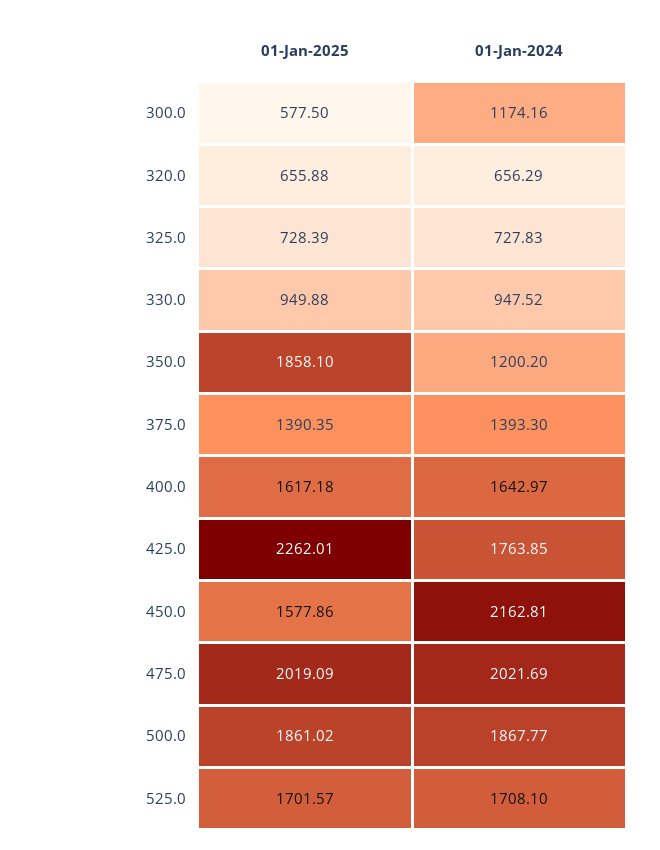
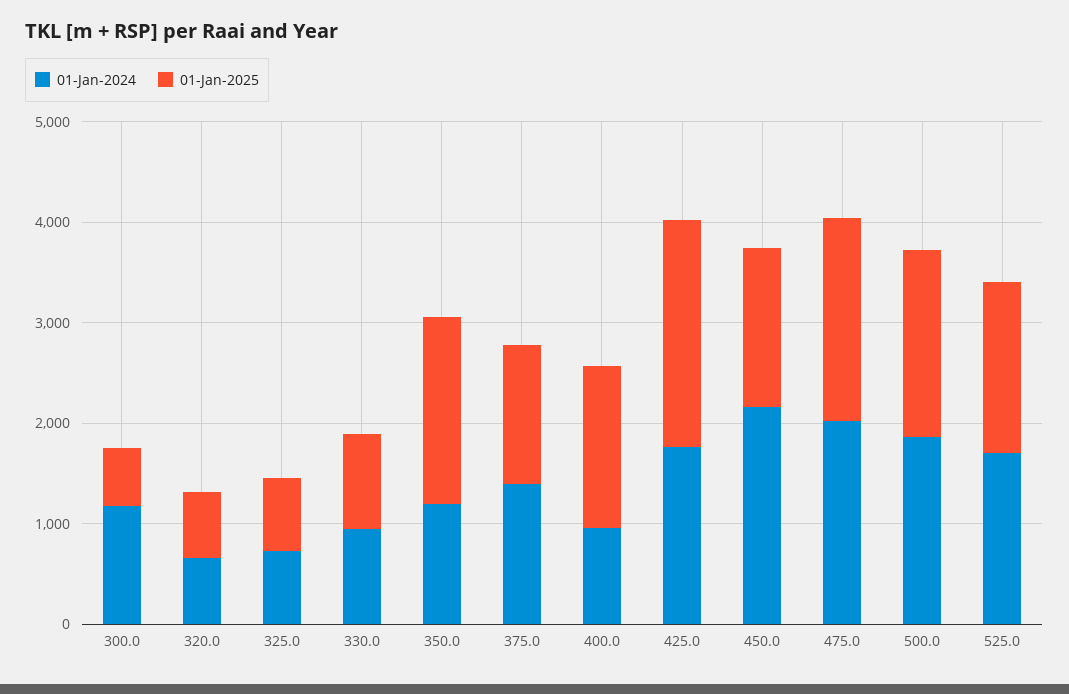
  {
    "01-Jan-2025": {
      "300.0": 577.5,
      "320.0": 655.88,
      "325.0": 728.39,
      "330.0": 949.88,
      "350.0": 1858.1,
      "375.0": 1390.35,
      "400.0": 1617.18,
      "425.0": 2262.01,
      "450.0": 1577.86,
      "475.0": 2019.09,
      "500.0": 1861.02,
      "525.0": 1701.57
    },
    "01-Jan-2024": {
      "300.0": 1174.16,
      "320.0": 656.29,
      "325.0": 727.83,
      "330.0": 947.52,
      "350.0": 1200.2,
      "375.0": 1393.3,
-     "400.0": 1642.97,
+     "400.0": 1000,
      "425.0": 1763.85,
      "450.0": 2162.81,
      "475.0": 2021.69,
      "500.0": 1867.77,
      "525.0": 1708.1
    }
  }

